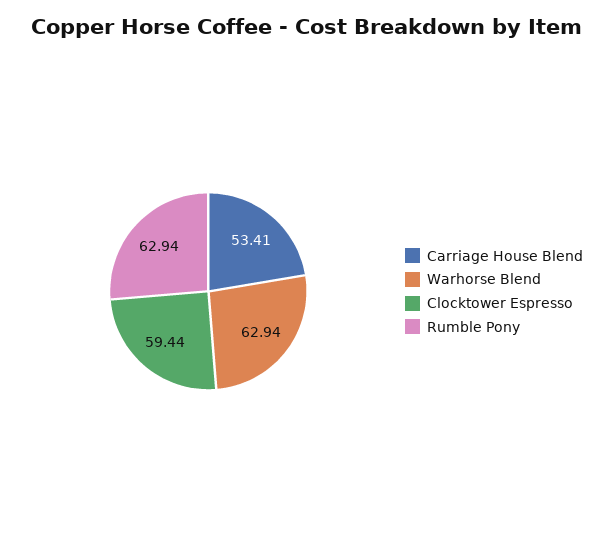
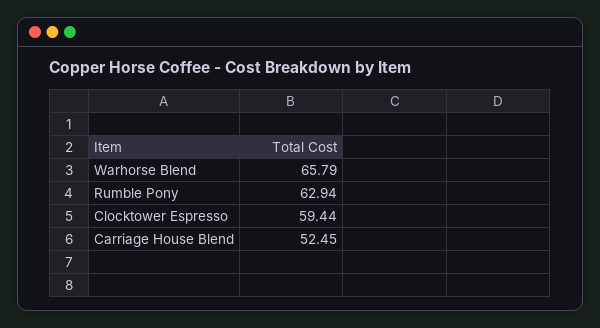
  {
-   "Carriage House Blend": 53.41,
+   "Carriage House Blend": 52.45,
-   "Warhorse Blend": 62.94,
+   "Warhorse Blend": 65.79,
    "Clocktower Espresso": 59.44,
    "Rumble Pony": 62.94
  }

